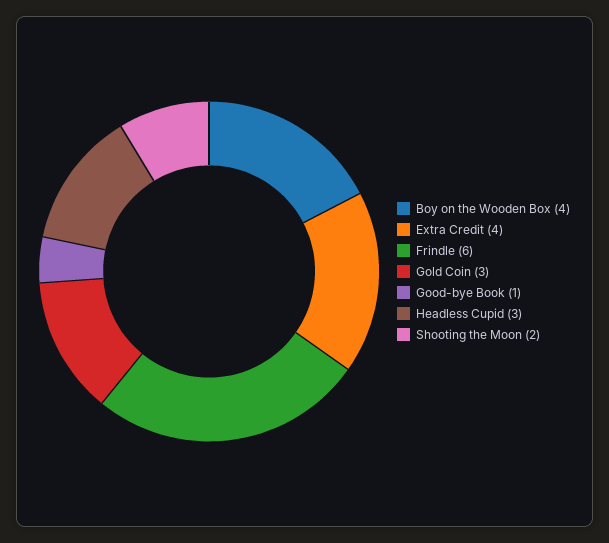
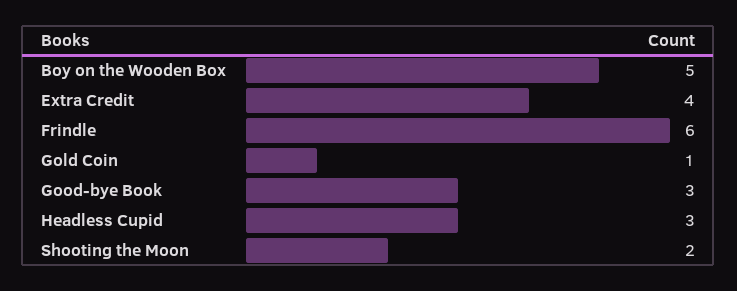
  {
-   "Boy on the Wooden Box": 4,
+   "Boy on the Wooden Box": 5,
    "Extra Credit": 4,
    "Frindle": 6,
-   "Gold Coin": 3,
+   "Gold Coin": 1,
-   "Good-bye Book": 1,
+   "Good-bye Book": 3,
    "Headless Cupid": 3,
    "Shooting the Moon": 2
  }

